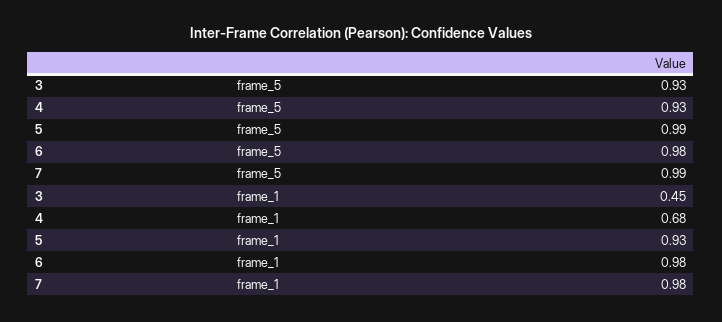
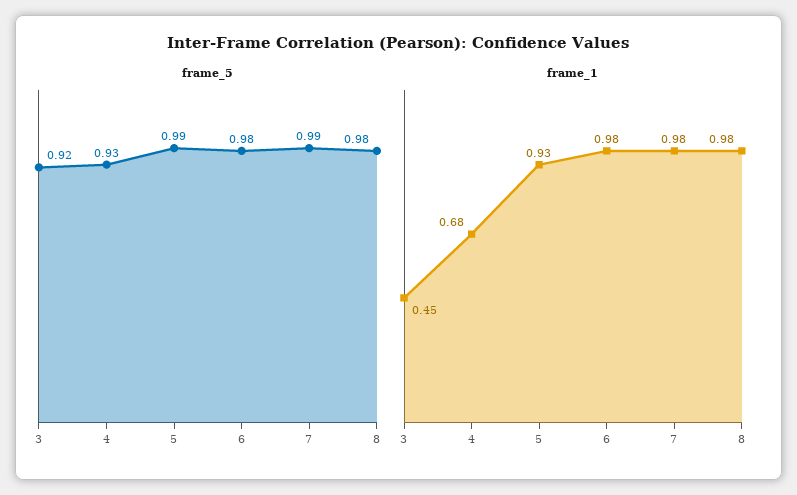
  {
    "frame_5": {
-     "3": 0.93,
+     "3": 0.92,
      "4": 0.93,
      "5": 0.99,
      "6": 0.98,
-     "7": 0.99
+     "7": 0.99,
+     "8": 0.98
    },
    "frame_1": {
      "3": 0.45,
      "4": 0.68,
      "5": 0.93,
      "6": 0.98,
-     "7": 0.98
+     "7": 0.98,
+     "8": 0.98
    }
  }

